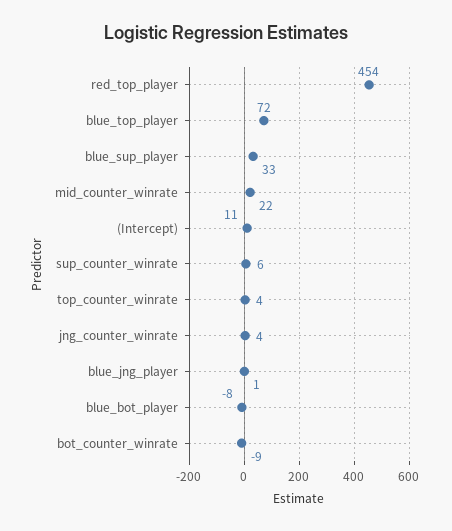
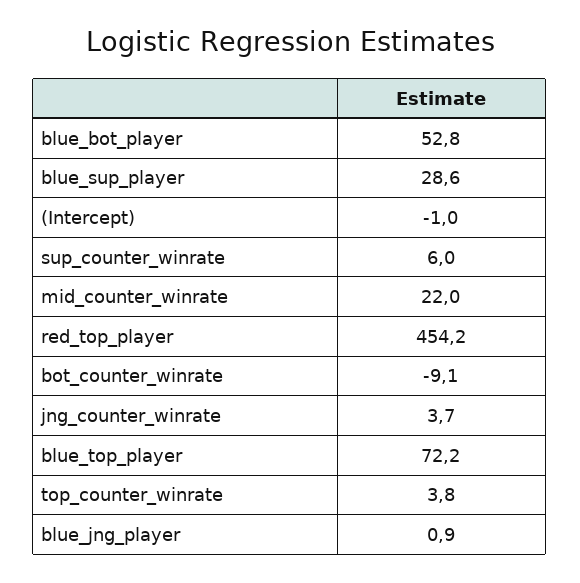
  {
    "red_top_player": 454.2,
    "blue_top_player": 72.2,
-   "blue_sup_player": 33,
+   "blue_sup_player": 28.6,
    "mid_counter_winrate": 22,
-   "(Intercept)": 11,
+   "(Intercept)": -1,
    "sup_counter_winrate": 6,
    "top_counter_winrate": 3.8,
    "jng_counter_winrate": 3.7,
    "blue_jng_player": 0.9,
-   "blue_bot_player": -8,
+   "blue_bot_player": 52.8,
    "bot_counter_winrate": -9.1
  }

